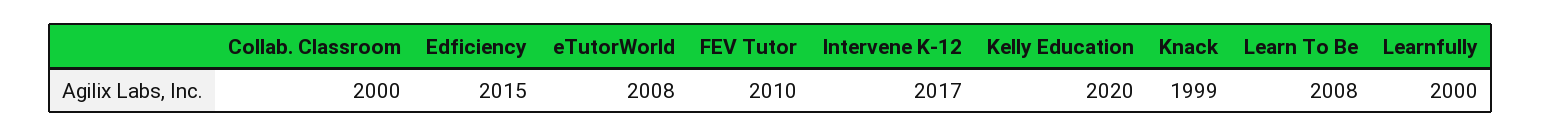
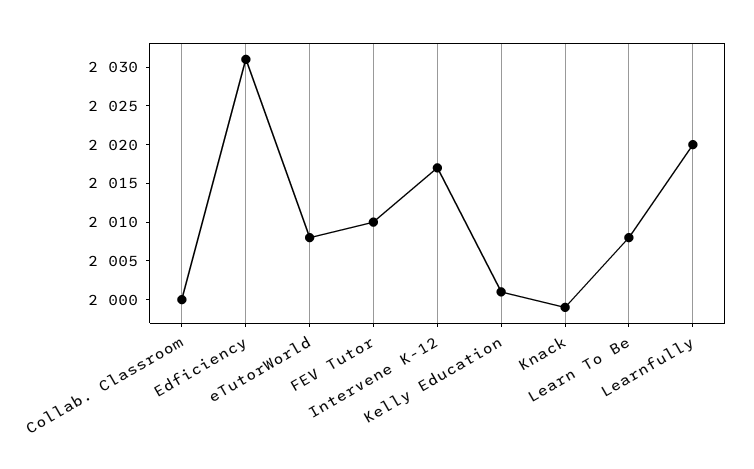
  {
    "Collab. Classroom": 2000,
-   "Edficiency": 2015,
+   "Edficiency": 2030,
    "eTutorWorld": 2008,
    "FEV Tutor": 2010,
    "Intervene K-12": 2017,
-   "Kelly Education": 2020,
+   "Kelly Education": 2000,
    "Knack": 1999,
    "Learn To Be": 2008,
-   "Learnfully": 2000
+   "Learnfully": 2020
  }

